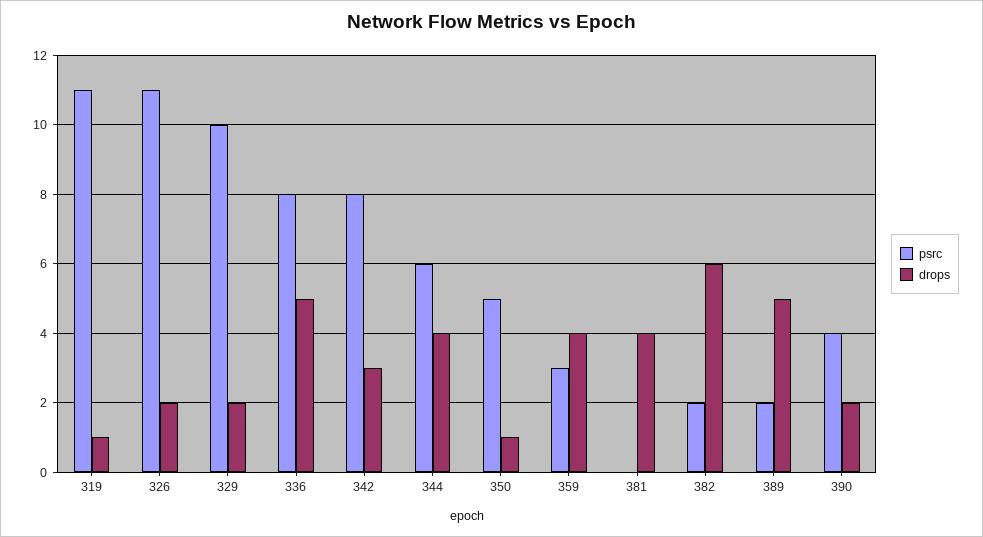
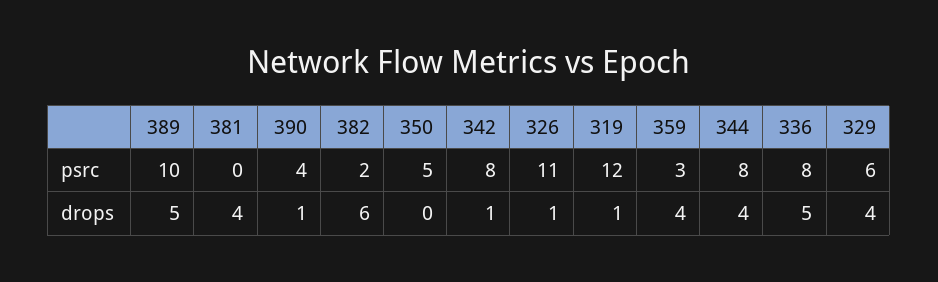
  {
    "psrc": {
-     "319": 11,
+     "319": 12,
      "326": 11,
-     "329": 10,
+     "329": 6,
      "336": 8,
      "342": 8,
-     "344": 6,
+     "344": 8,
      "350": 5,
      "359": 3,
      "381": 0,
      "382": 2,
-     "389": 2,
+     "389": 10,
      "390": 4
    },
    "drops": {
      "319": 1,
-     "326": 2,
+     "326": 1,
-     "329": 2,
+     "329": 4,
      "336": 5,
-     "342": 3,
+     "342": 1,
      "344": 4,
-     "350": 1,
+     "350": 0,
      "359": 4,
      "381": 4,
      "382": 6,
      "389": 5,
-     "390": 2
+     "390": 1
    }
  }

